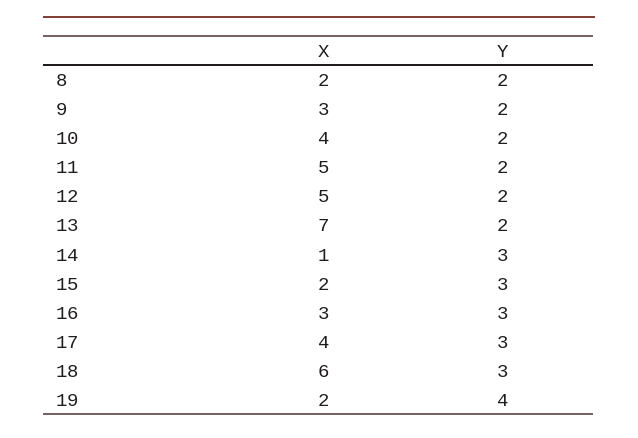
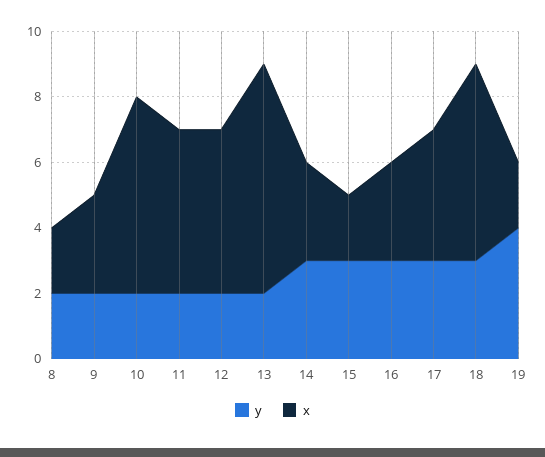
  {
    "X": {
      "8": 2,
      "9": 3,
-     "10": 4,
+     "10": 6,
      "11": 5,
      "12": 5,
      "13": 7,
-     "14": 1,
+     "14": 3,
      "15": 2,
      "16": 3,
      "17": 4,
      "18": 6,
      "19": 2
    },
    "Y": {
      "8": 2,
      "9": 2,
      "10": 2,
      "11": 2,
      "12": 2,
      "13": 2,
      "14": 3,
      "15": 3,
      "16": 3,
      "17": 3,
      "18": 3,
      "19": 4
    }
  }

